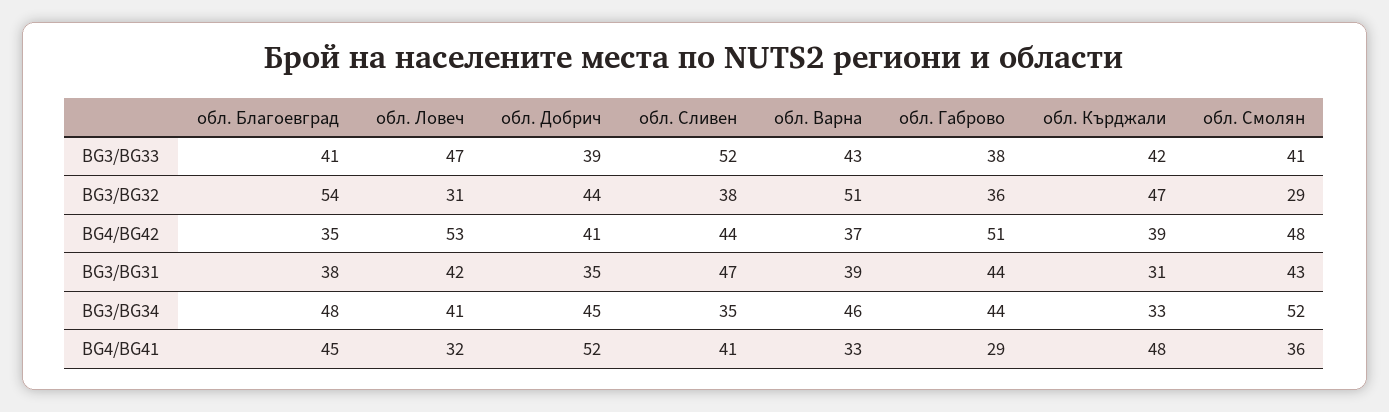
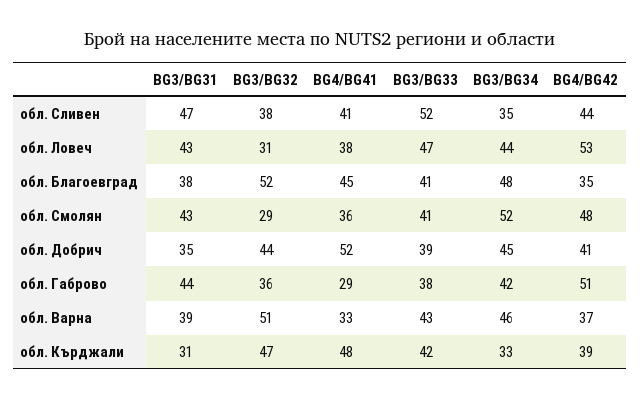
  {
    "обл. Благоевград": {
      "BG3/BG33": 41,
-     "BG3/BG32": 54,
+     "BG3/BG32": 52,
      "BG4/BG42": 35,
      "BG3/BG31": 38,
      "BG3/BG34": 48,
      "BG4/BG41": 45
    },
    "обл. Ловеч": {
      "BG3/BG33": 47,
      "BG3/BG32": 31,
      "BG4/BG42": 53,
-     "BG3/BG31": 42,
+     "BG3/BG31": 43,
-     "BG3/BG34": 41,
+     "BG3/BG34": 44,
-     "BG4/BG41": 32
+     "BG4/BG41": 38
    },
    "обл. Добрич": {
      "BG3/BG33": 39,
      "BG3/BG32": 44,
      "BG4/BG42": 41,
      "BG3/BG31": 35,
      "BG3/BG34": 45,
      "BG4/BG41": 52
    },
    "обл. Сливен": {
      "BG3/BG33": 52,
      "BG3/BG32": 38,
      "BG4/BG42": 44,
      "BG3/BG31": 47,
      "BG3/BG34": 35,
      "BG4/BG41": 41
    },
    "обл. Варна": {
      "BG3/BG33": 43,
      "BG3/BG32": 51,
      "BG4/BG42": 37,
      "BG3/BG31": 39,
      "BG3/BG34": 46,
      "BG4/BG41": 33
    },
    "обл. Габрово": {
      "BG3/BG33": 38,
      "BG3/BG32": 36,
      "BG4/BG42": 51,
      "BG3/BG31": 44,
-     "BG3/BG34": 44,
+     "BG3/BG34": 42,
      "BG4/BG41": 29
    },
    "обл. Кърджали": {
      "BG3/BG33": 42,
      "BG3/BG32": 47,
      "BG4/BG42": 39,
      "BG3/BG31": 31,
      "BG3/BG34": 33,
      "BG4/BG41": 48
    },
    "обл. Смолян": {
      "BG3/BG33": 41,
      "BG3/BG32": 29,
      "BG4/BG42": 48,
      "BG3/BG31": 43,
      "BG3/BG34": 52,
      "BG4/BG41": 36
    }
  }

